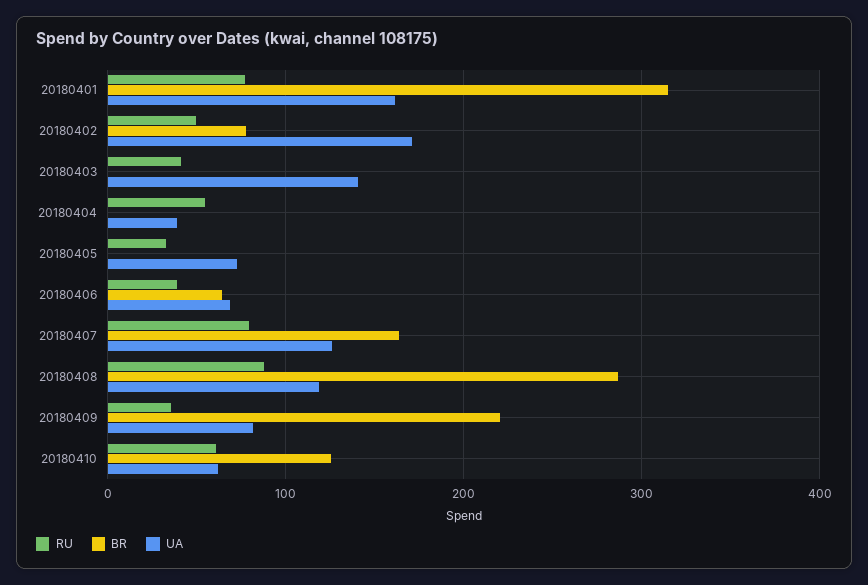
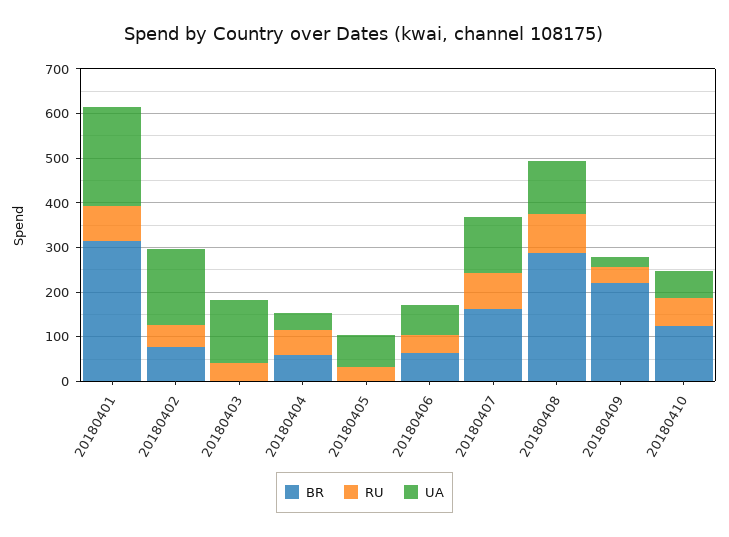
  {
    "RU": {
      "20180401": 80,
      "20180402": 50,
      "20180403": 40,
      "20180404": 50,
      "20180405": 30,
      "20180406": 40,
      "20180407": 80,
      "20180408": 90,
      "20180409": 40,
      "20180410": 60
    },
    "BR": {
      "20180401": 310,
      "20180402": 80,
      "20180403": 0,
-     "20180404": 0,
+     "20180404": 60,
      "20180405": 0,
      "20180406": 60,
      "20180407": 160,
      "20180408": 290,
      "20180409": 220,
      "20180410": 130
    },
    "UA": {
-     "20180401": 160,
+     "20180401": 220,
      "20180402": 170,
      "20180403": 140,
      "20180404": 40,
      "20180405": 70,
      "20180406": 70,
      "20180407": 130,
      "20180408": 120,
-     "20180409": 80,
+     "20180409": 20,
      "20180410": 60
    }
  }

